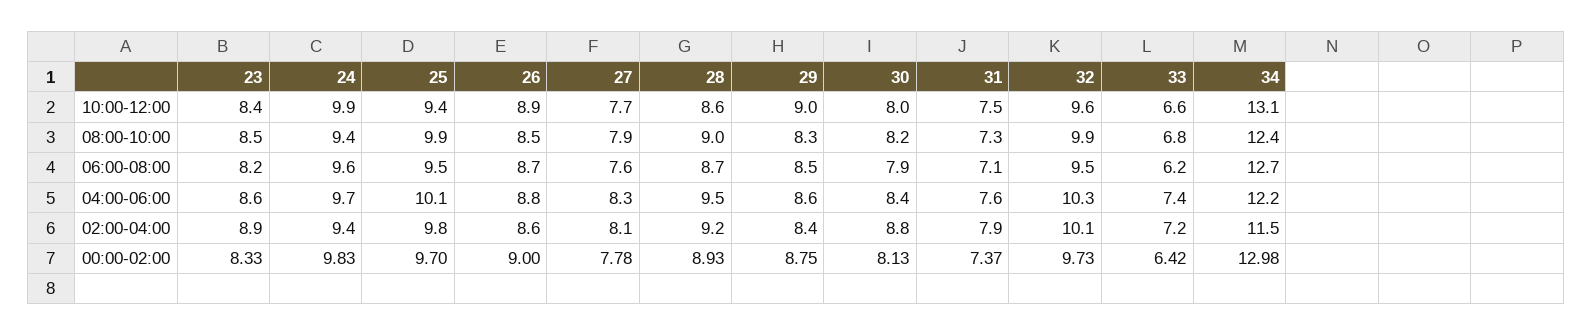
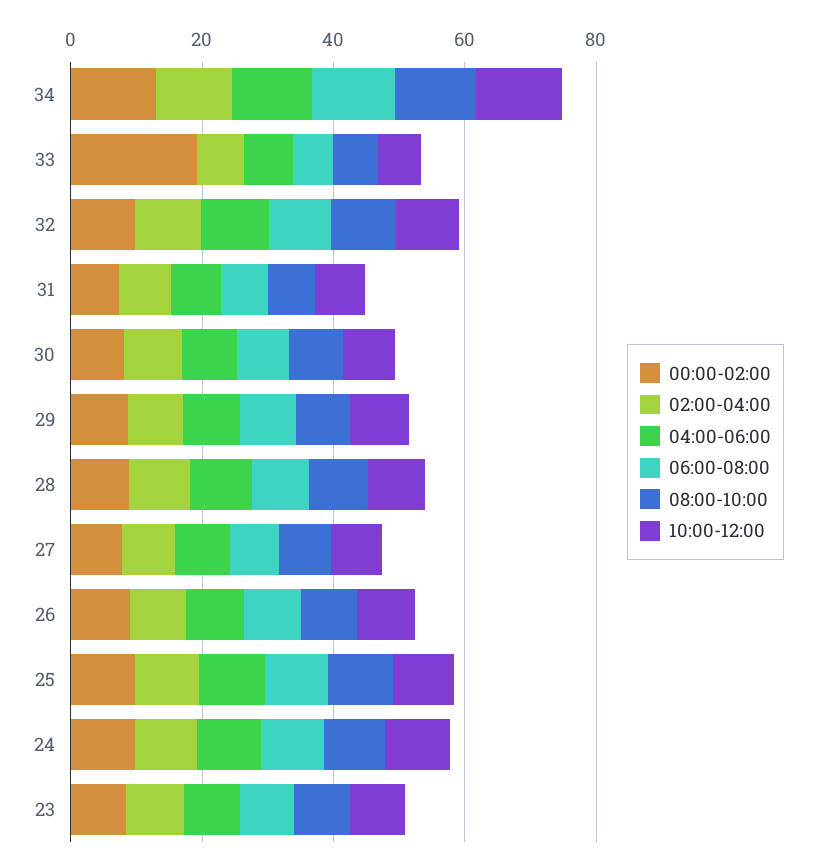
  {
    "10:00-12:00": {
      "23": 8.4,
      "24": 9.9,
      "25": 9.4,
      "26": 8.9,
      "27": 7.7,
      "28": 8.6,
      "29": 9,
      "30": 8,
      "31": 7.5,
      "32": 9.6,
      "33": 6.6,
      "34": 13.1
    },
    "08:00-10:00": {
      "23": 8.5,
      "24": 9.4,
      "25": 9.9,
      "26": 8.5,
      "27": 7.9,
      "28": 9,
      "29": 8.3,
      "30": 8.2,
      "31": 7.3,
      "32": 9.9,
      "33": 6.8,
      "34": 12.4
    },
    "06:00-08:00": {
      "23": 8.2,
      "24": 9.6,
      "25": 9.5,
      "26": 8.7,
      "27": 7.6,
      "28": 8.7,
      "29": 8.5,
      "30": 7.9,
      "31": 7.1,
      "32": 9.5,
      "33": 6.2,
      "34": 12.7
    },
    "04:00-06:00": {
      "23": 8.6,
      "24": 9.7,
      "25": 10.1,
      "26": 8.8,
      "27": 8.3,
      "28": 9.5,
      "29": 8.6,
      "30": 8.4,
      "31": 7.6,
      "32": 10.3,
      "33": 7.4,
      "34": 12.2
    },
    "02:00-04:00": {
      "23": 8.9,
      "24": 9.4,
      "25": 9.8,
      "26": 8.6,
      "27": 8.1,
      "28": 9.2,
      "29": 8.4,
      "30": 8.8,
      "31": 7.9,
      "32": 10.1,
      "33": 7.2,
      "34": 11.5
    },
    "00:00-02:00": {
      "23": 8.33,
      "24": 9.83,
      "25": 9.7,
      "26": 9,
      "27": 7.78,
      "28": 8.93,
      "29": 8.75,
      "30": 8.13,
      "31": 7.37,
      "32": 9.73,
-     "33": 6.42,
+     "33": 20,
      "34": 12.98
    }
  }

